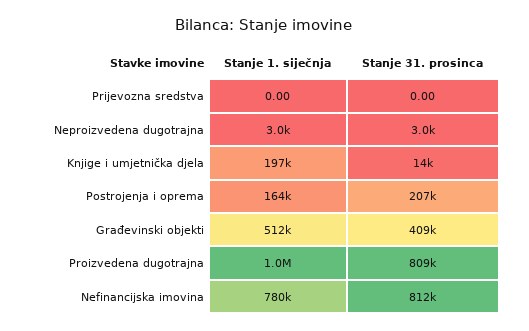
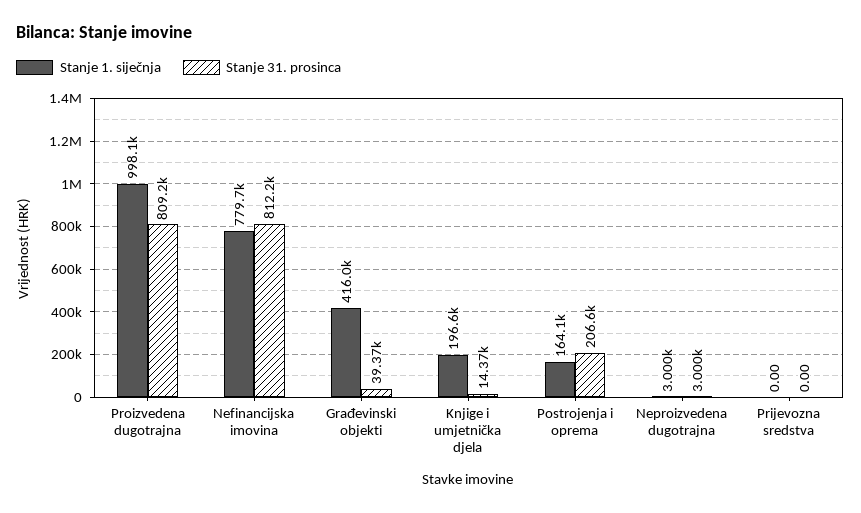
  {
    "Stanje 1. siječnja": {
      "Prijevozna sredstva": 0,
      "Neproizvedena dugotrajna": 3000,
      "Knjige i umjetnička djela": 196600,
      "Postrojenja i oprema": 164100,
-     "Građevinski objekti": 512000,
+     "Građevinski objekti": 416000,
      "Proizvedena dugotrajna": 998100,
      "Nefinancijska imovina": 779700
    },
    "Stanje 31. prosinca": {
      "Prijevozna sredstva": 0,
      "Neproizvedena dugotrajna": 3000,
      "Knjige i umjetnička djela": 14370,
      "Postrojenja i oprema": 206600,
-     "Građevinski objekti": 409000,
+     "Građevinski objekti": 39370,
      "Proizvedena dugotrajna": 809200,
      "Nefinancijska imovina": 812200
    }
  }

